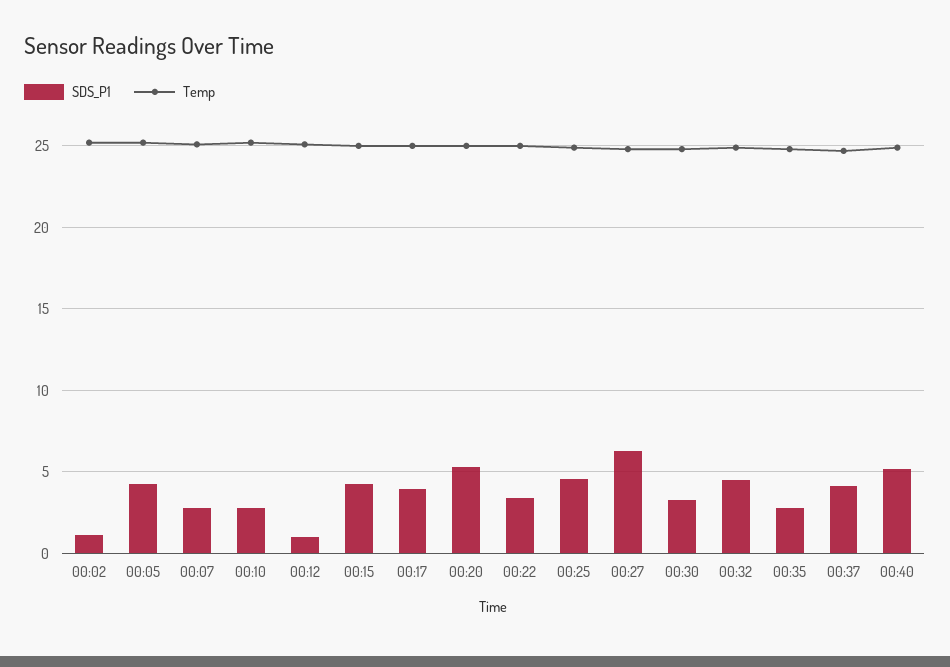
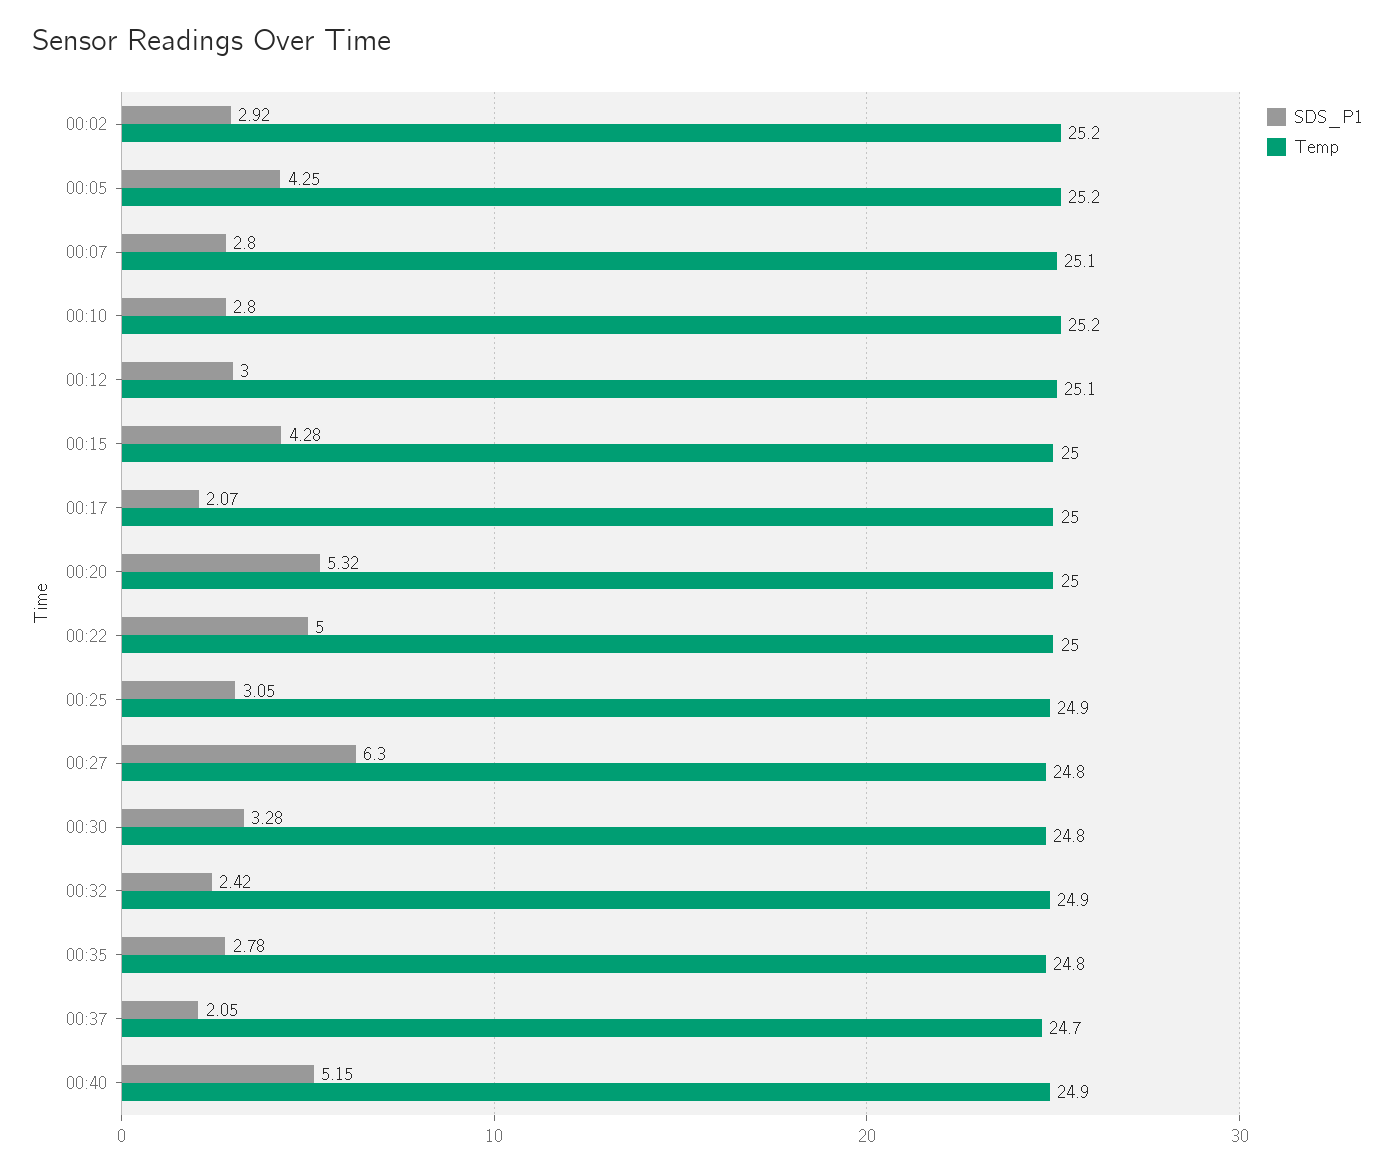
  {
    "SDS_P1": {
-     "00:02": 1,
+     "00:02": 2.92,
      "00:05": 4.25,
      "00:07": 2.8,
      "00:10": 2.8,
-     "00:12": 1,
+     "00:12": 3,
      "00:15": 4.28,
-     "00:17": 4,
+     "00:17": 2.07,
      "00:20": 5.32,
-     "00:22": 3.5,
+     "00:22": 5,
-     "00:25": 4.5,
+     "00:25": 3.05,
      "00:27": 6.3,
      "00:30": 3.28,
-     "00:32": 4.5,
+     "00:32": 2.42,
      "00:35": 2.78,
-     "00:37": 4,
+     "00:37": 2.05,
      "00:40": 5.15
    },
    "Temp": {
      "00:02": 25.2,
      "00:05": 25.2,
      "00:07": 25.1,
      "00:10": 25.2,
      "00:12": 25.1,
      "00:15": 25,
      "00:17": 25,
      "00:20": 25,
      "00:22": 25,
      "00:25": 24.9,
      "00:27": 24.8,
      "00:30": 24.8,
      "00:32": 24.9,
      "00:35": 24.8,
      "00:37": 24.7,
      "00:40": 24.9
    }
  }

